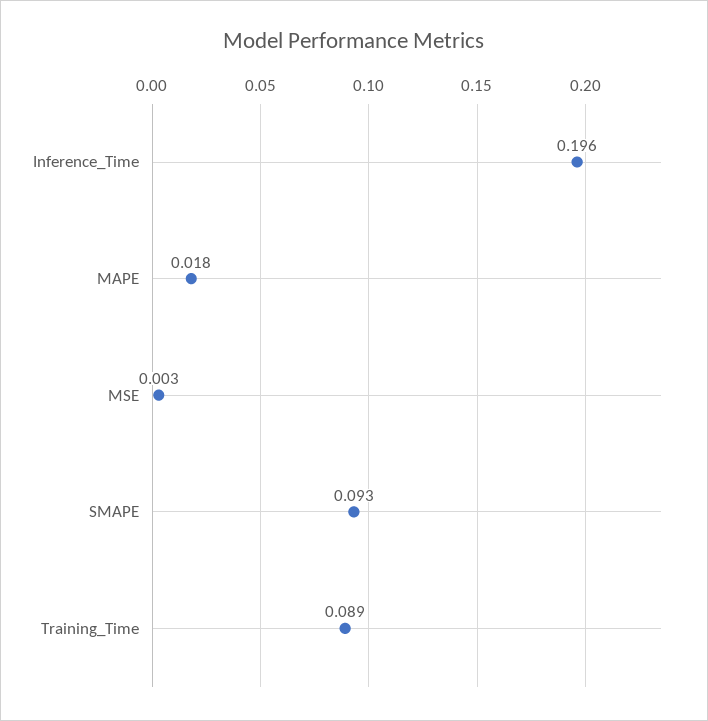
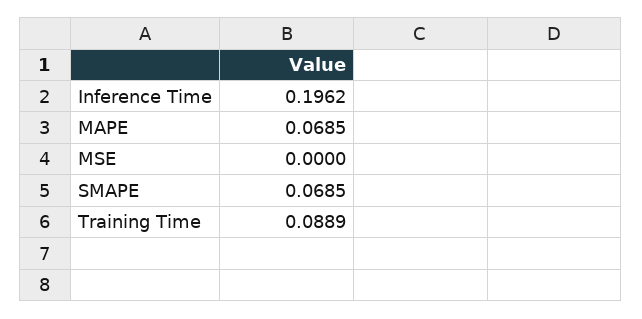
  {
    "Inference_Time": 0.1962,
-   "MAPE": 0.018,
+   "MAPE": 0.0685,
-   "MSE": 0.003,
+   "MSE": 0,
-   "SMAPE": 0.093,
+   "SMAPE": 0.0685,
    "Training_Time": 0.0889
  }

